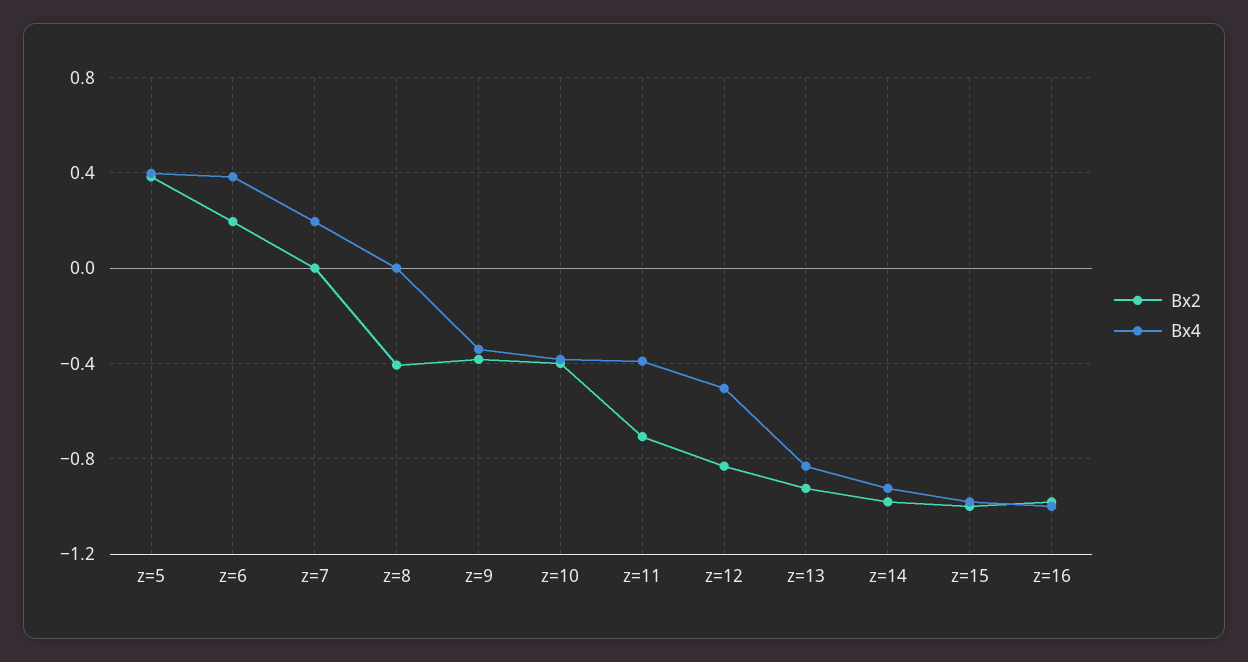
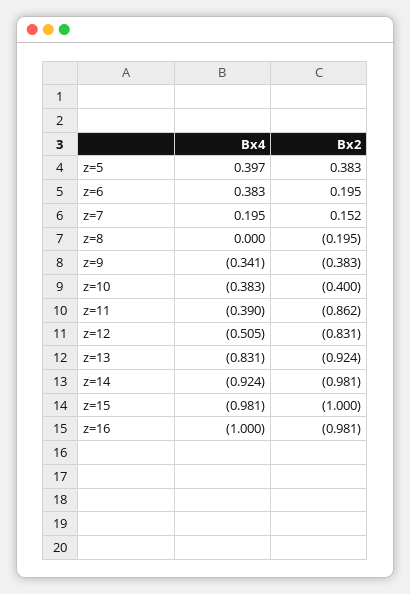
  {
    "Bx2": {
      "z=5": 0.383,
      "z=6": 0.195,
-     "z=7": 0,
+     "z=7": 0.152,
-     "z=8": -0.4,
+     "z=8": -0.195,
      "z=9": -0.383,
      "z=10": -0.4,
-     "z=11": -0.7,
+     "z=11": -0.862,
      "z=12": -0.831,
      "z=13": -0.924,
      "z=14": -0.981,
      "z=15": -1,
      "z=16": -0.981
    },
    "Bx4": {
      "z=5": 0.397,
      "z=6": 0.383,
      "z=7": 0.195,
      "z=8": 0,
      "z=9": -0.341,
      "z=10": -0.383,
      "z=11": -0.39,
      "z=12": -0.505,
      "z=13": -0.831,
      "z=14": -0.924,
      "z=15": -0.981,
      "z=16": -1
    }
  }

